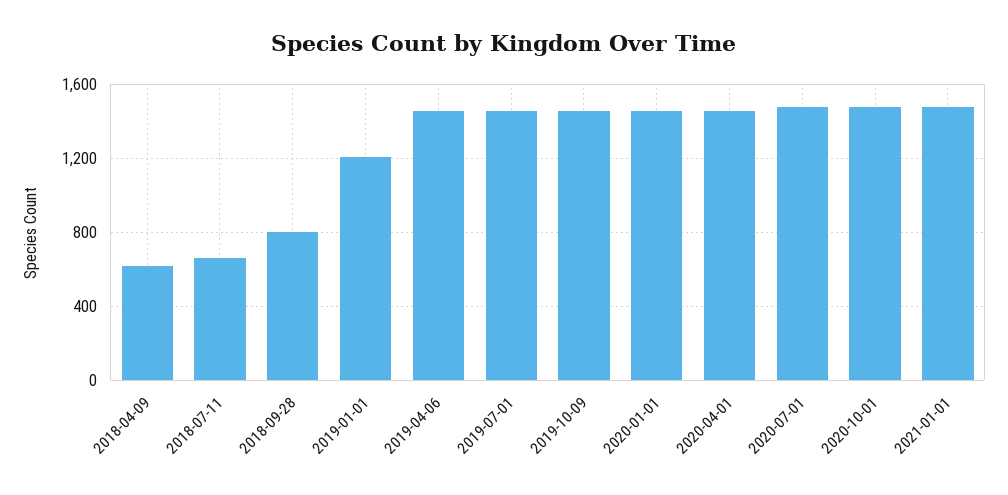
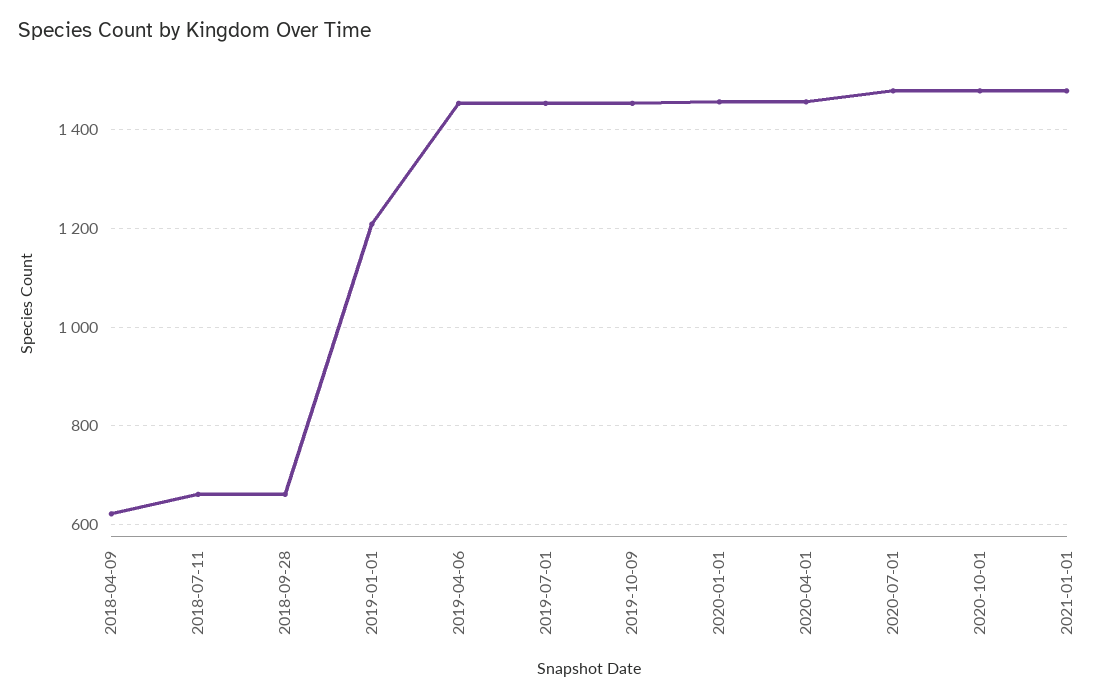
  {
    "2018-04-09": 620,
    "2018-07-11": 660,
-   "2018-09-28": 800,
+   "2018-09-28": 660,
    "2019-01-01": 1200,
    "2019-04-06": 1460,
    "2019-07-01": 1460,
    "2019-10-09": 1460,
    "2020-01-01": 1460,
    "2020-04-01": 1460,
    "2020-07-01": 1480,
    "2020-10-01": 1480,
    "2021-01-01": 1480
  }

